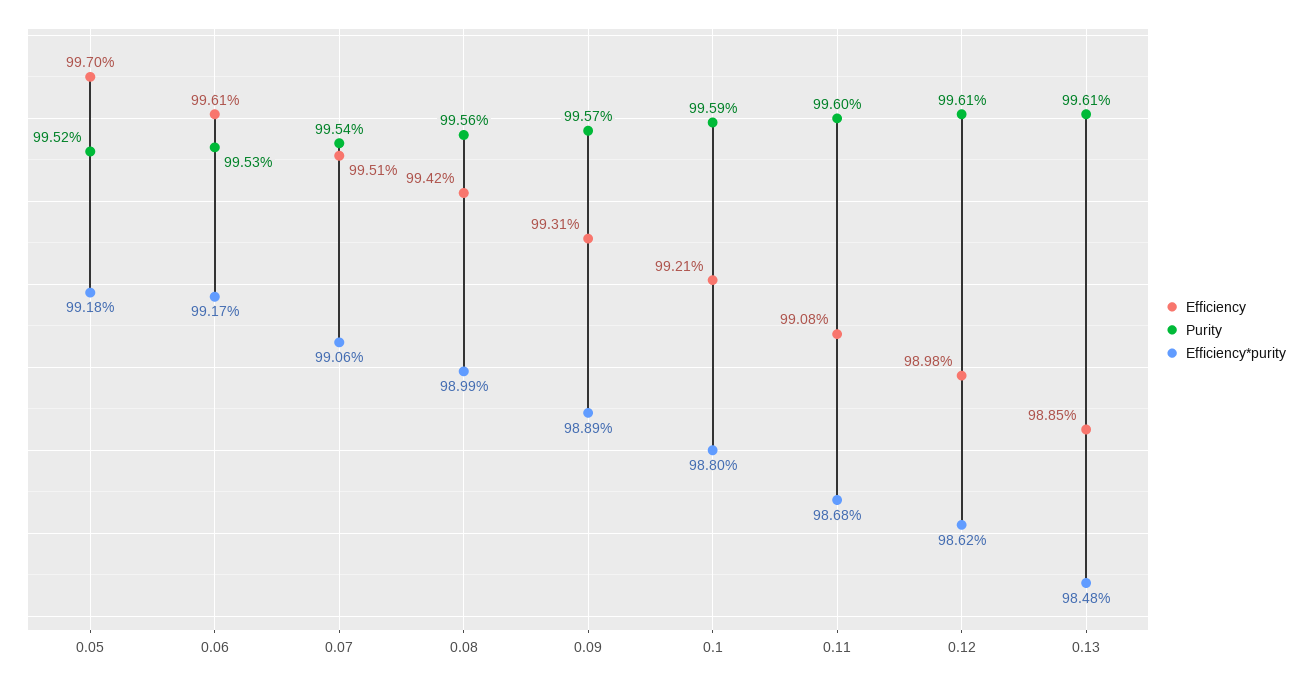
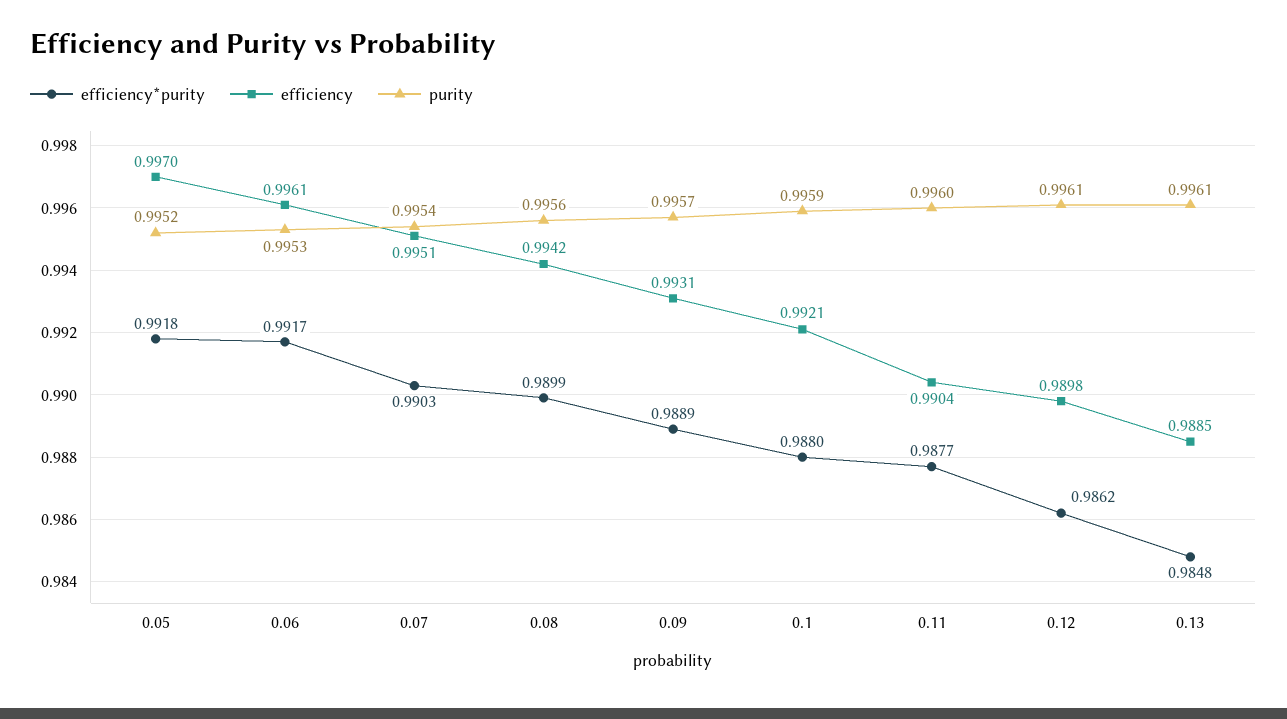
  {
    "Efficiency": {
      "0.05": 0.997,
      "0.06": 0.9961,
      "0.07": 0.9951,
      "0.08": 0.9942,
      "0.09": 0.9931,
      "0.1": 0.9921,
-     "0.11": 0.9908,
+     "0.11": 0.9904,
      "0.12": 0.9898,
      "0.13": 0.9885
    },
    "Purity": {
      "0.05": 0.9952,
      "0.06": 0.9953,
      "0.07": 0.9954,
      "0.08": 0.9956,
      "0.09": 0.9957,
      "0.1": 0.9959,
      "0.11": 0.996,
      "0.12": 0.9961,
      "0.13": 0.9961
    },
    "Efficiency*purity": {
      "0.05": 0.9918,
      "0.06": 0.9917,
-     "0.07": 0.9906,
+     "0.07": 0.9903,
      "0.08": 0.9899,
      "0.09": 0.9889,
      "0.1": 0.988,
-     "0.11": 0.9868,
+     "0.11": 0.9877,
      "0.12": 0.9862,
      "0.13": 0.9848
    }
  }

